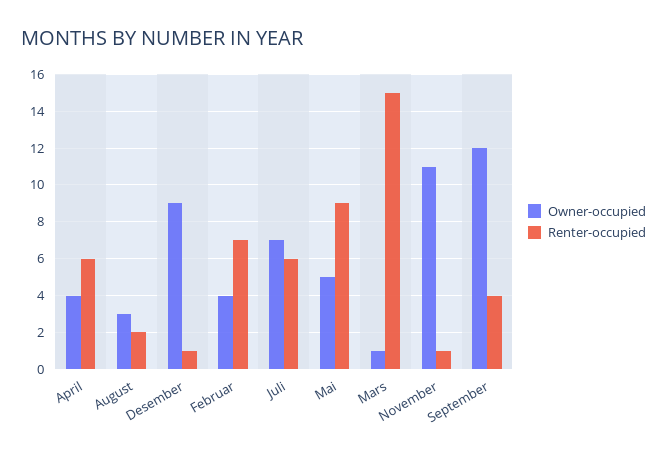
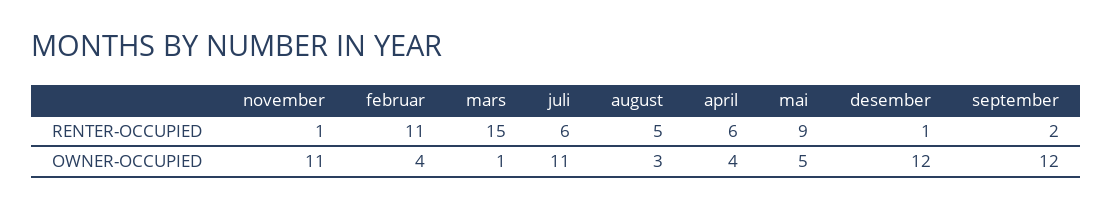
  {
    "Owner-occupied": {
      "April": 4,
      "August": 3,
-     "Desember": 9,
+     "Desember": 12,
      "Februar": 4,
-     "Juli": 7,
+     "Juli": 11,
      "Mai": 5,
      "Mars": 1,
      "November": 11,
      "September": 12
    },
    "Renter-occupied": {
      "April": 6,
-     "August": 2,
+     "August": 5,
      "Desember": 1,
-     "Februar": 7,
+     "Februar": 11,
      "Juli": 6,
      "Mai": 9,
      "Mars": 15,
      "November": 1,
-     "September": 4
+     "September": 2
    }
  }

